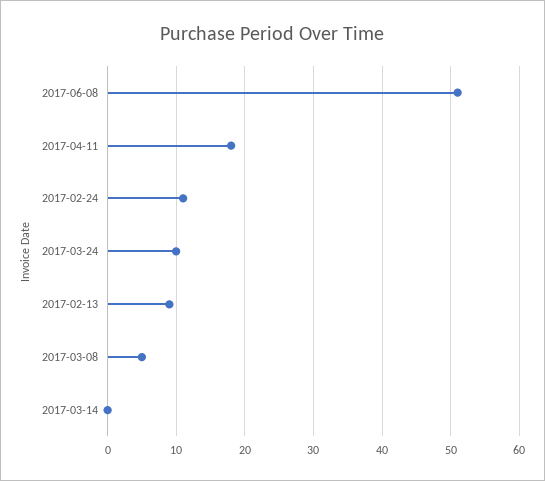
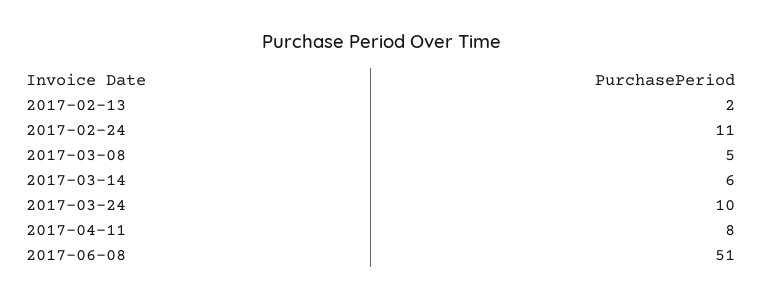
  {
    "2017-06-08": 51,
-   "2017-04-11": 18,
+   "2017-04-11": 8,
    "2017-02-24": 11,
    "2017-03-24": 10,
-   "2017-02-13": 9,
+   "2017-02-13": 2,
    "2017-03-08": 5,
-   "2017-03-14": 0
+   "2017-03-14": 6
  }

